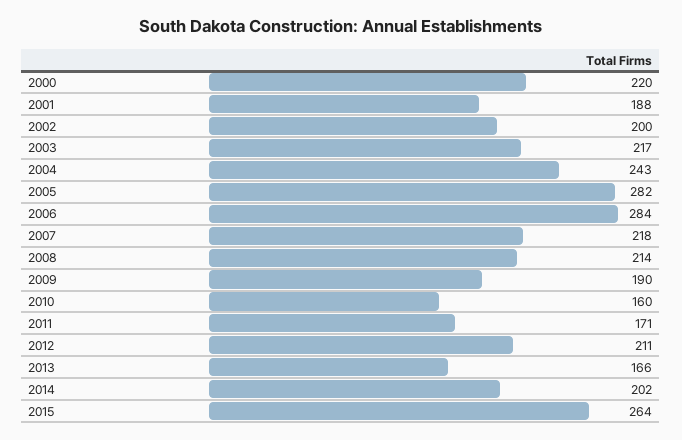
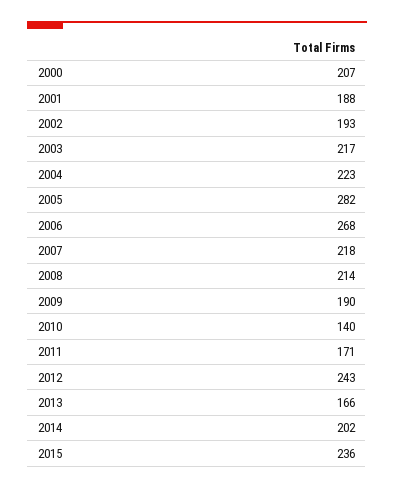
  {
-   "2000": 220,
+   "2000": 207,
    "2001": 188,
-   "2002": 200,
+   "2002": 193,
    "2003": 217,
-   "2004": 243,
+   "2004": 223,
    "2005": 282,
-   "2006": 284,
+   "2006": 268,
    "2007": 218,
    "2008": 214,
    "2009": 190,
-   "2010": 160,
+   "2010": 140,
    "2011": 171,
-   "2012": 211,
+   "2012": 243,
    "2013": 166,
    "2014": 202,
-   "2015": 264
+   "2015": 236
  }

